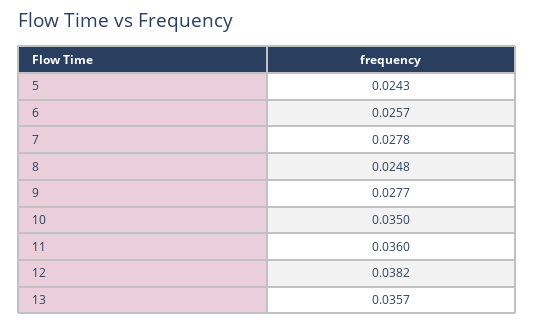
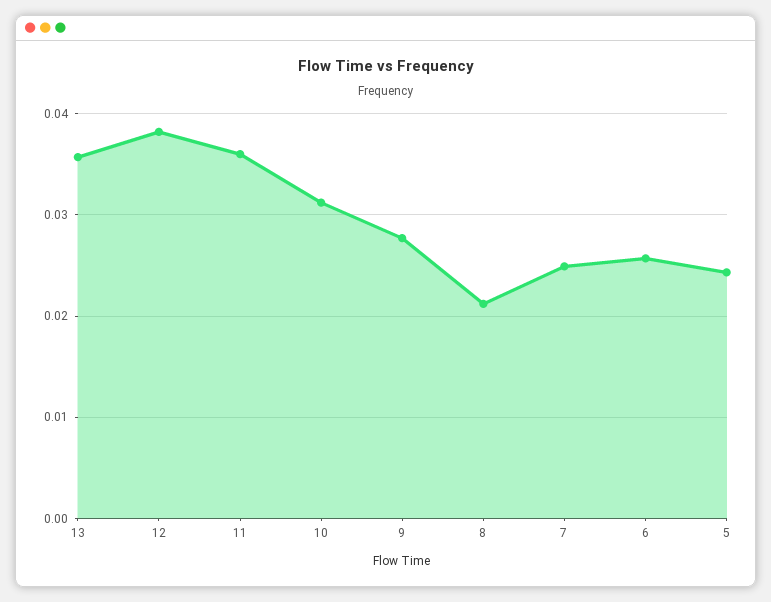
  {
    "5": 0.0243,
    "6": 0.0257,
-   "7": 0.0278,
+   "7": 0.025,
-   "8": 0.0248,
+   "8": 0.021,
    "9": 0.0277,
-   "10": 0.035,
+   "10": 0.031,
    "11": 0.036,
    "12": 0.0382,
    "13": 0.0357
  }

